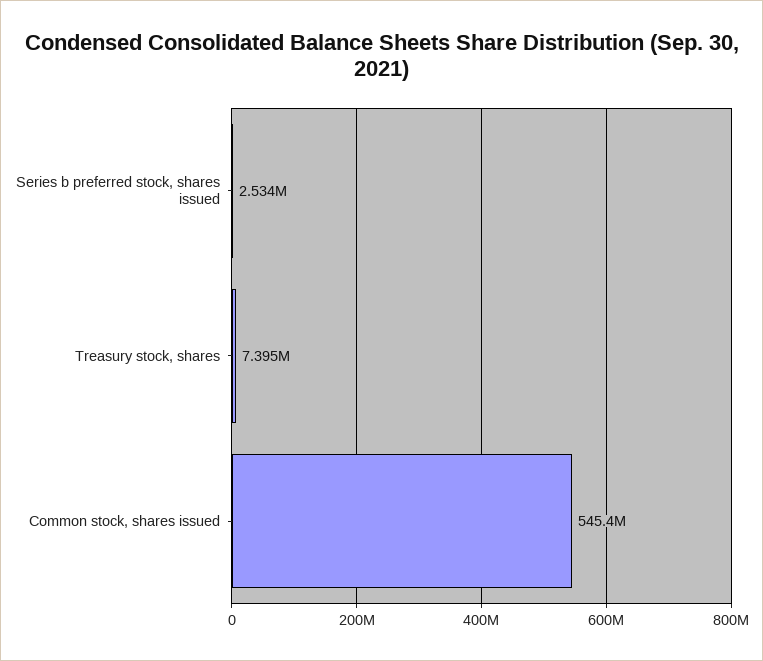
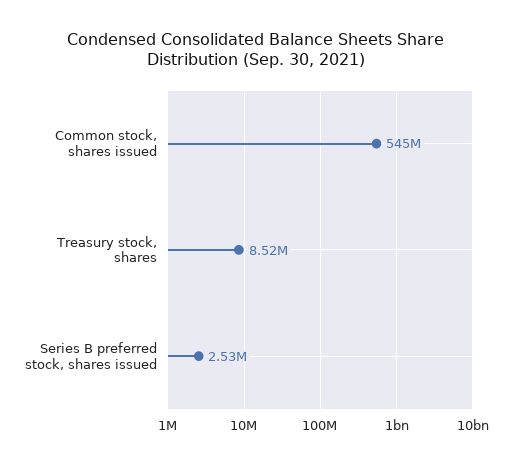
  {
    "Series b preferred stock, shares issued": 2534000,
-   "Treasury stock, shares": 7395000,
+   "Treasury stock, shares": 8520000,
    "Common stock, shares issued": 545400000
  }

